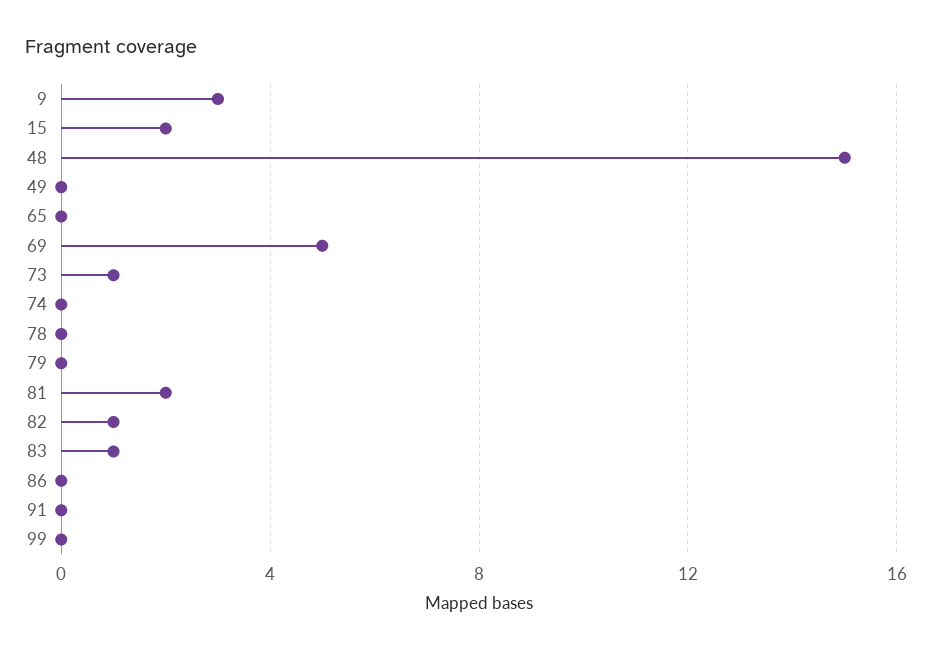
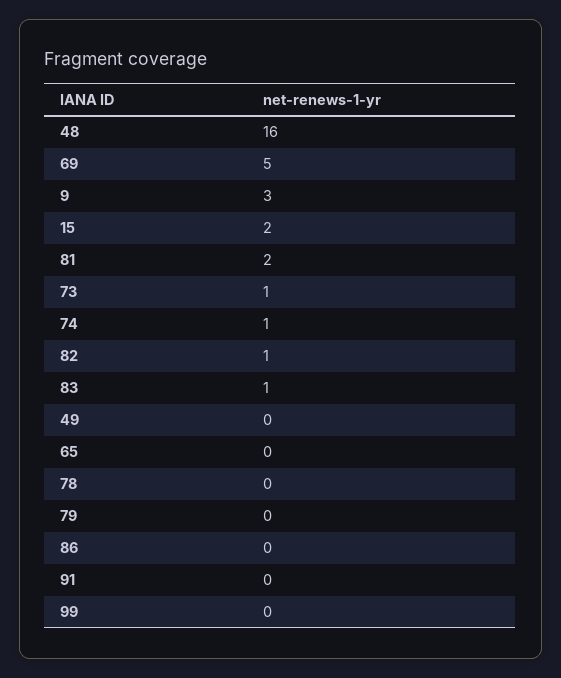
  {
    "9": 3,
    "15": 2,
-   "48": 15,
+   "48": 16,
    "49": 0,
    "65": 0,
    "69": 5,
    "73": 1,
-   "74": 0,
+   "74": 1,
    "78": 0,
    "79": 0,
    "81": 2,
    "82": 1,
    "83": 1,
    "86": 0,
    "91": 0,
    "99": 0
  }

